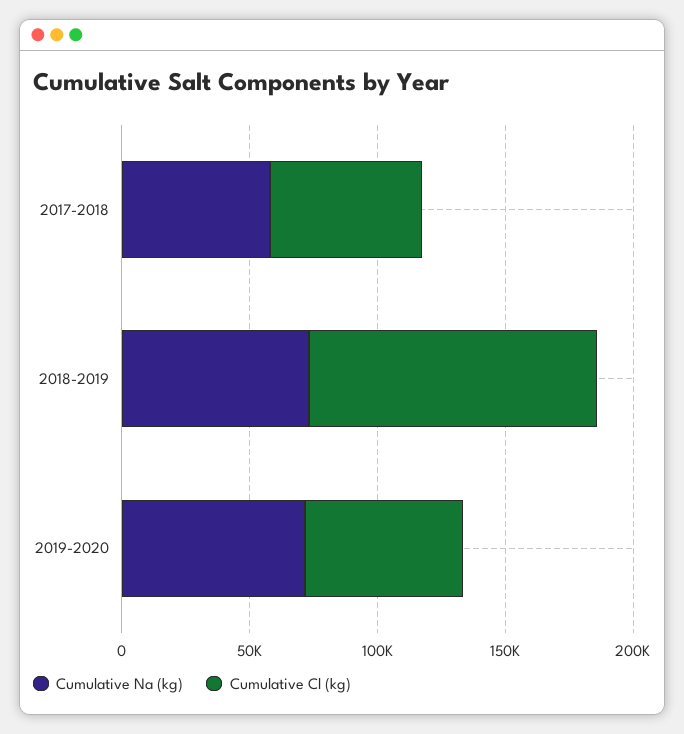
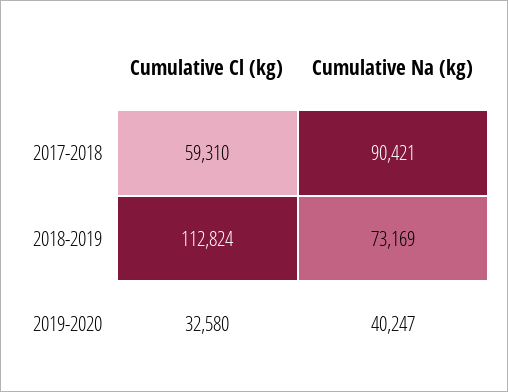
  {
    "Cumulative Na (kg)": {
-     "2017-2018": 60000,
+     "2017-2018": 90421,
      "2018-2019": 73169,
-     "2019-2020": 70000
+     "2019-2020": 40247
    },
    "Cumulative Cl (kg)": {
      "2017-2018": 59310,
      "2018-2019": 112824,
-     "2019-2020": 60000
+     "2019-2020": 32580
    }
  }

